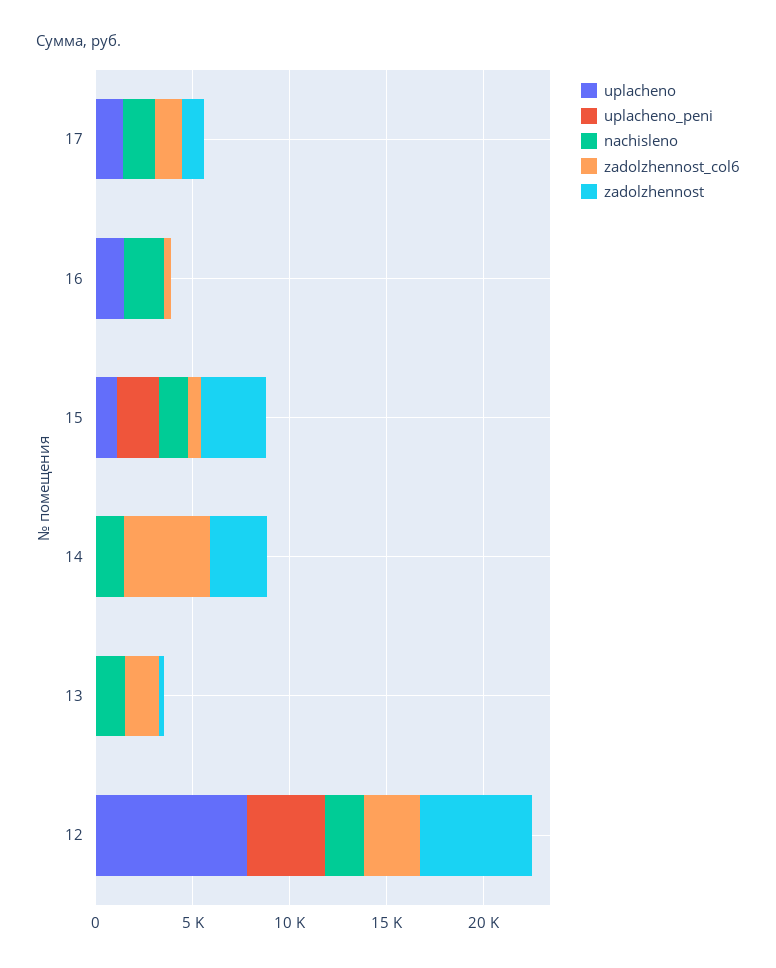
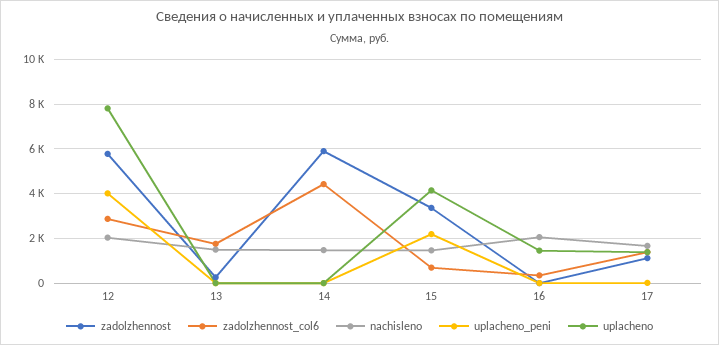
  {
    "uplacheno": {
      "17": 1500,
      "16": 1500,
-     "15": 1000,
+     "15": 4000,
      "14": 0,
      "13": 0,
      "12": 8000
    },
    "uplacheno_peni": {
      "17": 0,
      "16": 0,
      "15": 2000,
      "14": 0,
      "13": 0,
      "12": 4000
    },
    "nachisleno": {
      "17": 1500,
      "16": 2000,
      "15": 1500,
      "14": 1500,
      "13": 1500,
      "12": 2000
    },
    "zadolzhennost_col6": {
      "17": 1500,
      "16": 500,
      "15": 500,
      "14": 4500,
      "13": 1500,
      "12": 3000
    },
    "zadolzhennost": {
      "17": 1000,
      "16": 0,
      "15": 3500,
-     "14": 3000,
+     "14": 6000,
      "13": 0,
      "12": 6000
    }
  }

